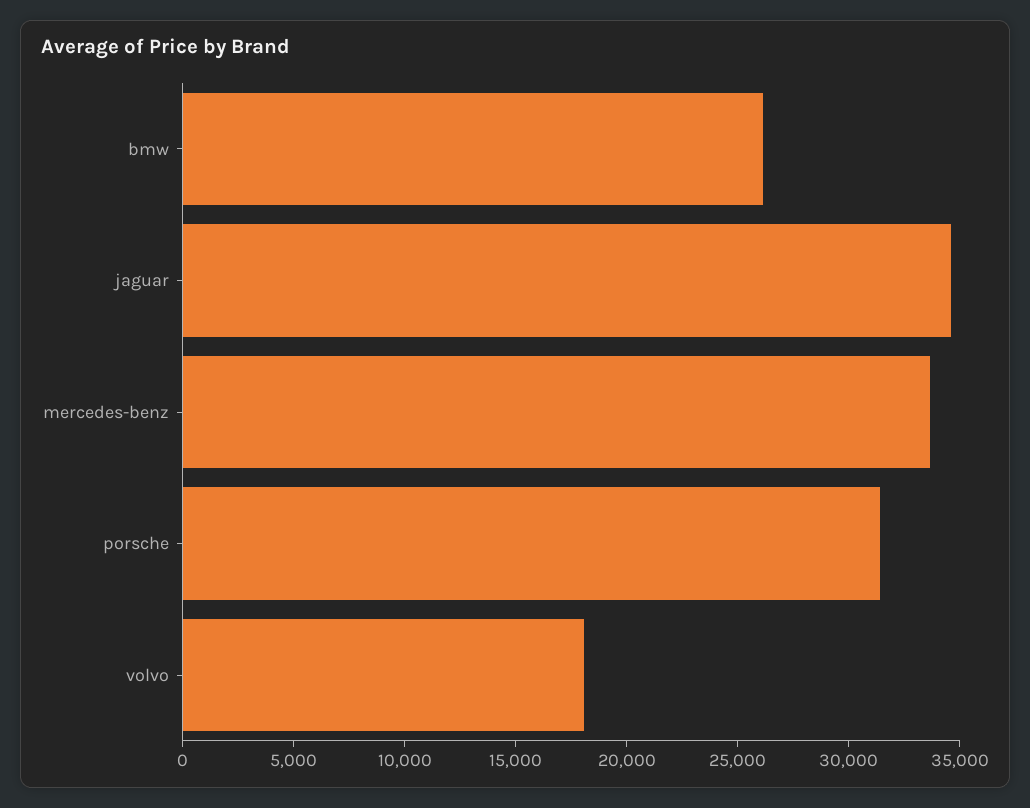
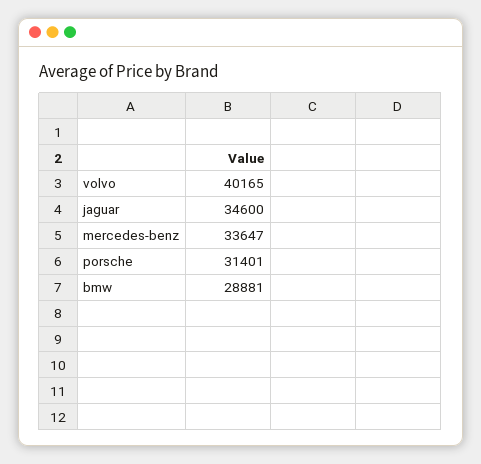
  {
-   "bmw": 26000,
+   "bmw": 28881,
    "jaguar": 34600,
    "mercedes-benz": 33647,
    "porsche": 31401,
-   "volvo": 18000
+   "volvo": 40165
  }

